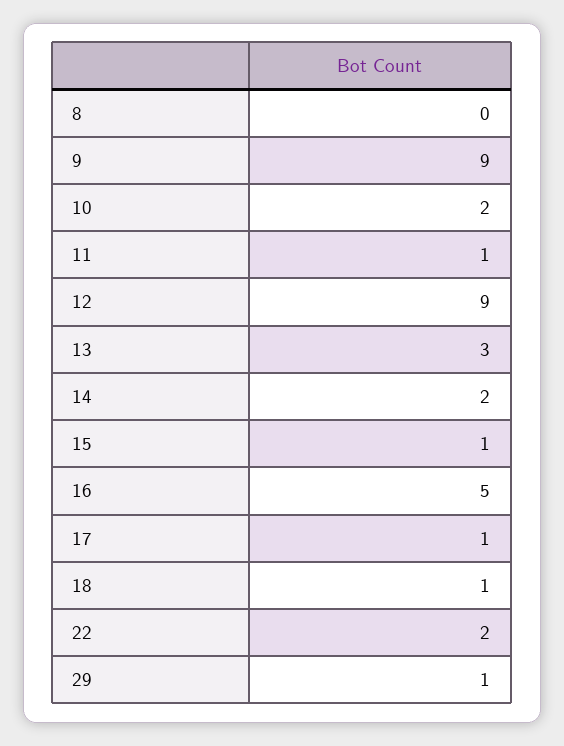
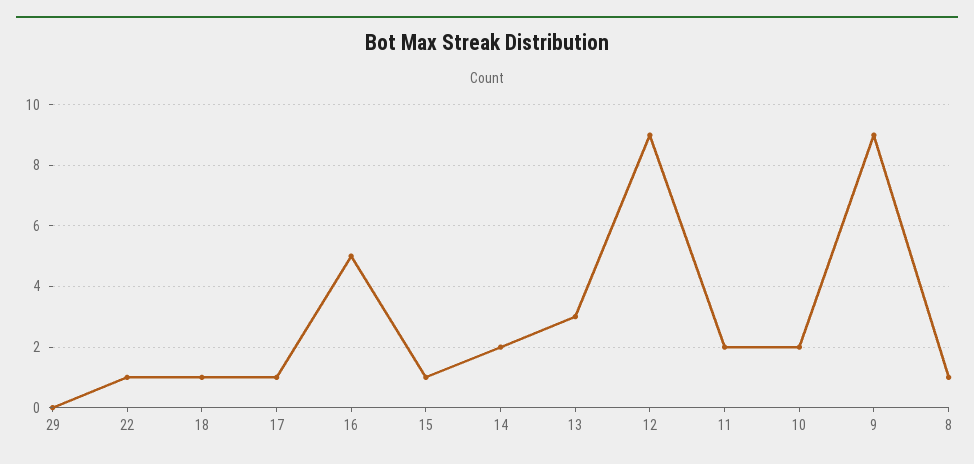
  {
-   "8": 0,
+   "8": 1,
    "9": 9,
    "10": 2,
-   "11": 1,
+   "11": 2,
    "12": 9,
    "13": 3,
    "14": 2,
    "15": 1,
    "16": 5,
    "17": 1,
    "18": 1,
-   "22": 2,
+   "22": 1,
-   "29": 1
+   "29": 0
  }

